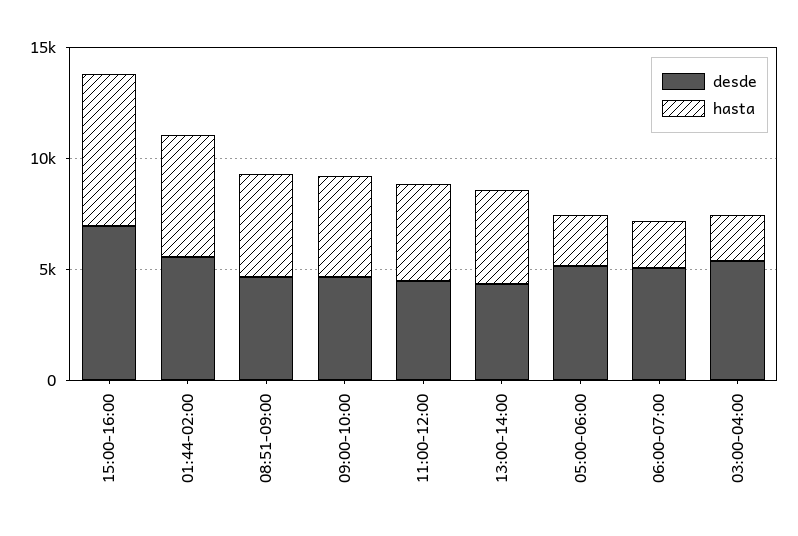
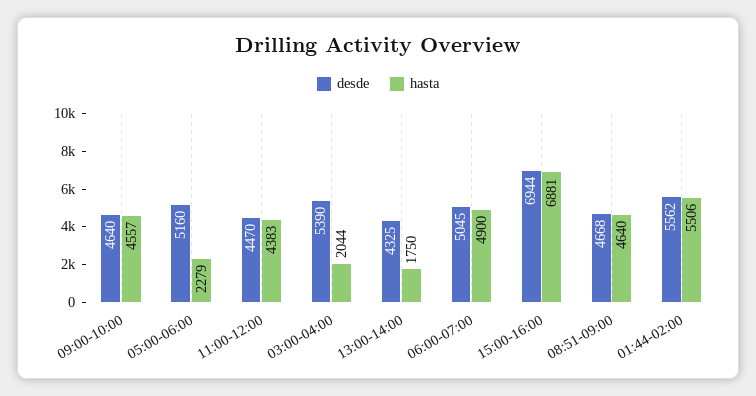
  {
    "desde": {
      "15:00-16:00": 6944,
      "01:44-02:00": 5562,
      "08:51-09:00": 4668,
      "09:00-10:00": 4640,
      "11:00-12:00": 4470,
      "13:00-14:00": 4325,
      "05:00-06:00": 5160,
      "06:00-07:00": 5045,
      "03:00-04:00": 5390
    },
    "hasta": {
      "15:00-16:00": 6881,
      "01:44-02:00": 5506,
      "08:51-09:00": 4640,
      "09:00-10:00": 4557,
      "11:00-12:00": 4383,
-     "13:00-14:00": 4000,
+     "13:00-14:00": 1750,
      "05:00-06:00": 2279,
-     "06:00-07:00": 2000,
+     "06:00-07:00": 4900,
      "03:00-04:00": 2044
    }
  }

